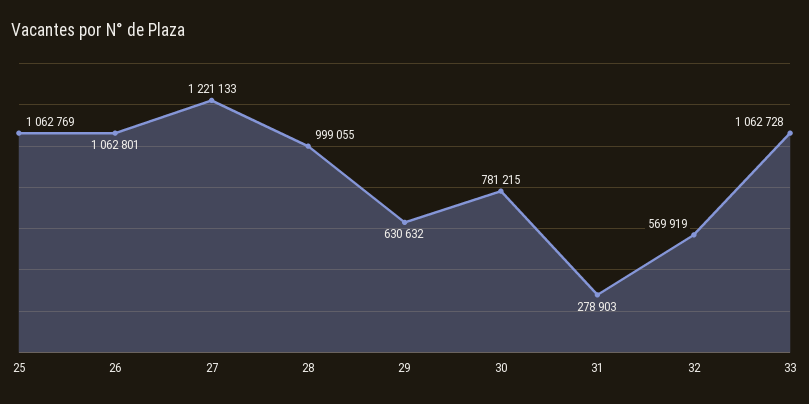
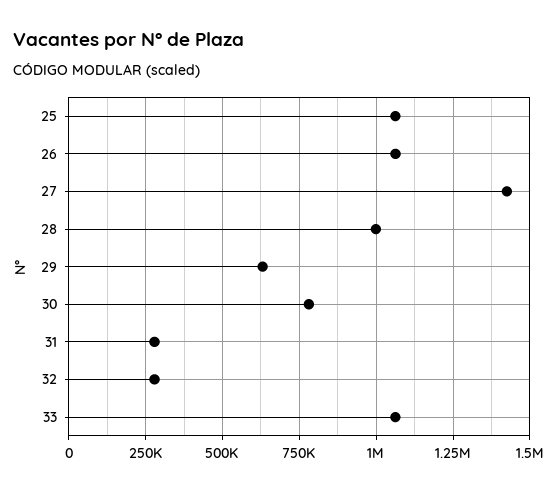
  {
    "25": 1062769,
    "26": 1062801,
-   "27": 1221133,
+   "27": 1425000,
    "28": 999055,
    "29": 630632,
    "30": 781215,
    "31": 278903,
-   "32": 569919,
+   "32": 275000,
    "33": 1062728
  }

